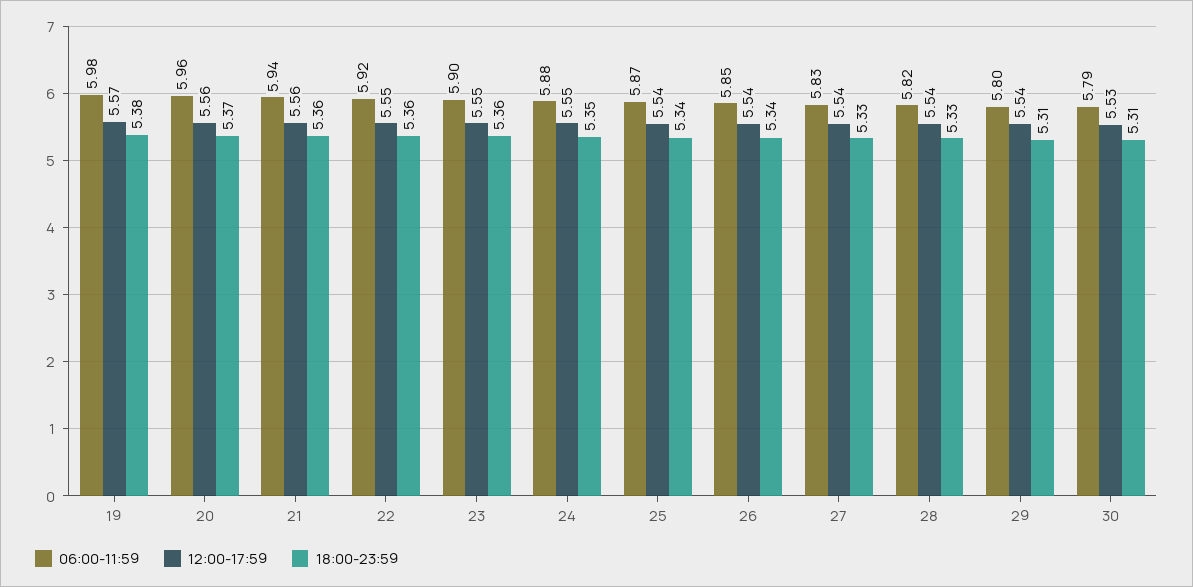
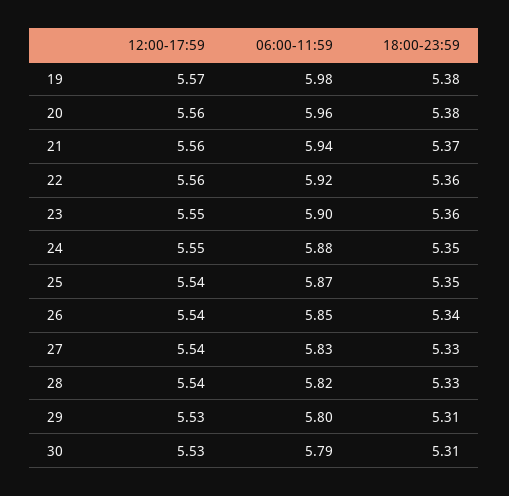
  {
    "06:00-11:59": {
      "19": 5.98,
      "20": 5.96,
      "21": 5.94,
      "22": 5.92,
      "23": 5.9,
      "24": 5.88,
      "25": 5.87,
      "26": 5.85,
      "27": 5.83,
      "28": 5.82,
      "29": 5.8,
      "30": 5.79
    },
    "12:00-17:59": {
      "19": 5.57,
      "20": 5.56,
      "21": 5.56,
-     "22": 5.55,
+     "22": 5.56,
      "23": 5.55,
      "24": 5.55,
      "25": 5.54,
      "26": 5.54,
      "27": 5.54,
      "28": 5.54,
-     "29": 5.54,
+     "29": 5.53,
      "30": 5.53
    },
    "18:00-23:59": {
      "19": 5.38,
-     "20": 5.37,
+     "20": 5.38,
-     "21": 5.36,
+     "21": 5.37,
      "22": 5.36,
      "23": 5.36,
      "24": 5.35,
-     "25": 5.34,
+     "25": 5.35,
      "26": 5.34,
      "27": 5.33,
      "28": 5.33,
      "29": 5.31,
      "30": 5.31
    }
  }

